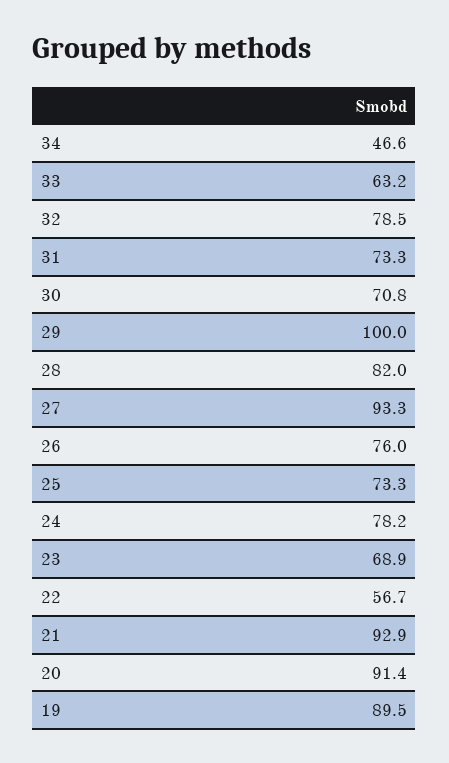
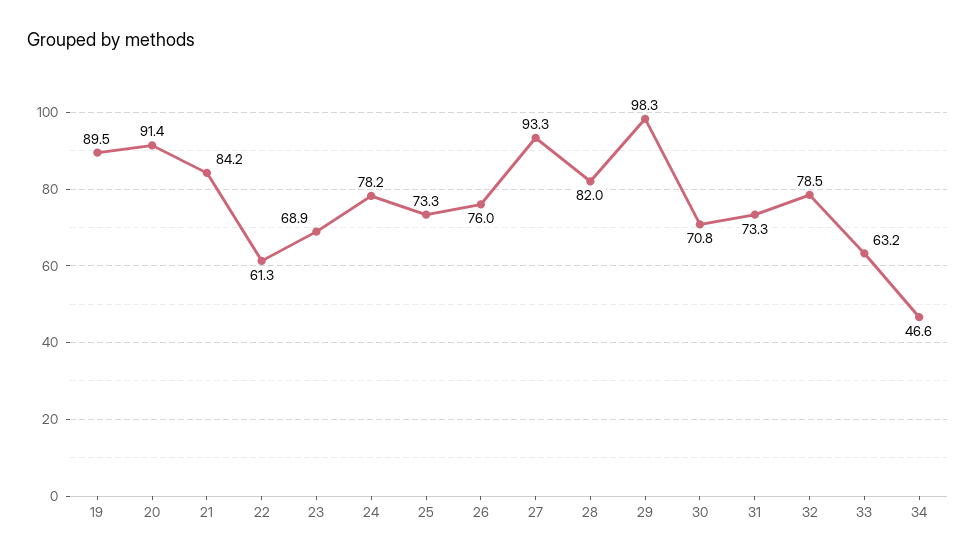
  {
    "34": 46.6,
    "33": 63.2,
    "32": 78.5,
    "31": 73.3,
    "30": 70.8,
-   "29": 100,
+   "29": 98.3,
    "28": 82,
    "27": 93.3,
    "26": 76,
    "25": 73.3,
    "24": 78.2,
    "23": 68.9,
-   "22": 56.7,
+   "22": 61.3,
-   "21": 92.9,
+   "21": 84.2,
    "20": 91.4,
    "19": 89.5
  }

